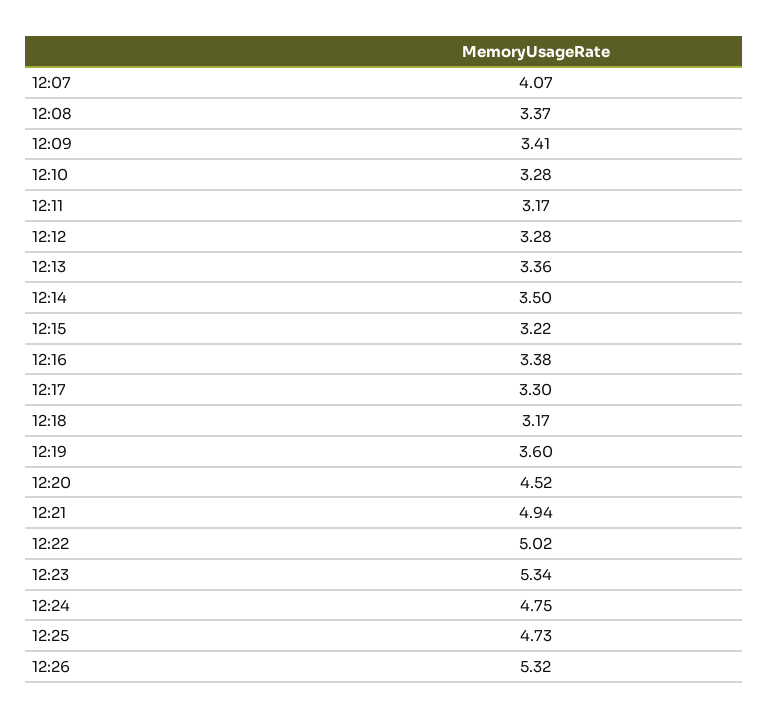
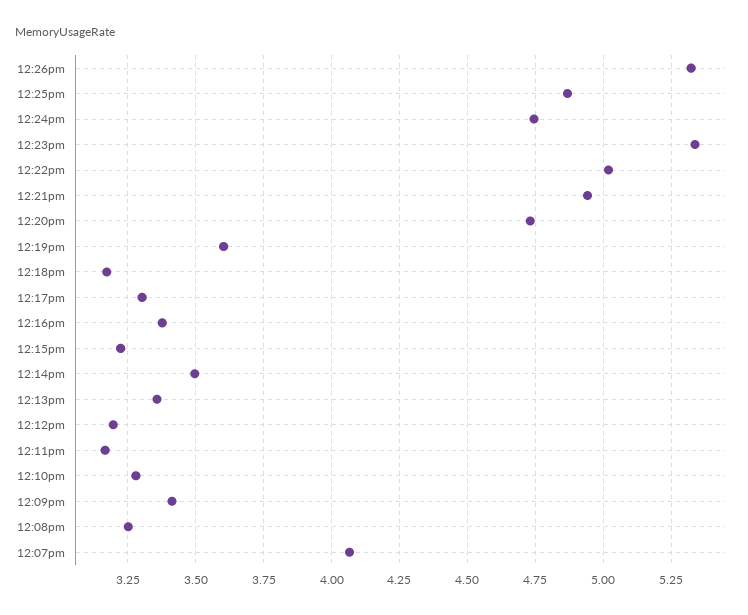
  {
    "12:07": 4.07,
-   "12:08": 3.37,
+   "12:08": 3.25,
    "12:09": 3.41,
    "12:10": 3.28,
    "12:11": 3.17,
-   "12:12": 3.28,
+   "12:12": 3.2,
    "12:13": 3.36,
    "12:14": 3.5,
    "12:15": 3.22,
    "12:16": 3.38,
    "12:17": 3.3,
    "12:18": 3.17,
    "12:19": 3.6,
-   "12:20": 4.52,
+   "12:20": 4.725,
    "12:21": 4.94,
    "12:22": 5.02,
    "12:23": 5.34,
    "12:24": 4.75,
-   "12:25": 4.73,
+   "12:25": 4.875,
    "12:26": 5.32
  }

